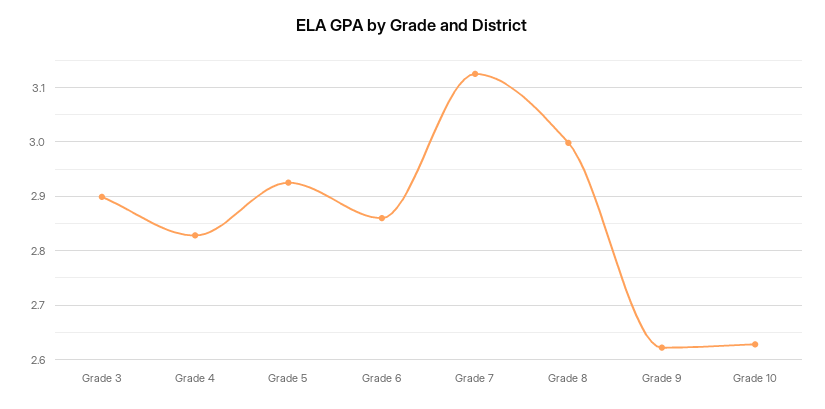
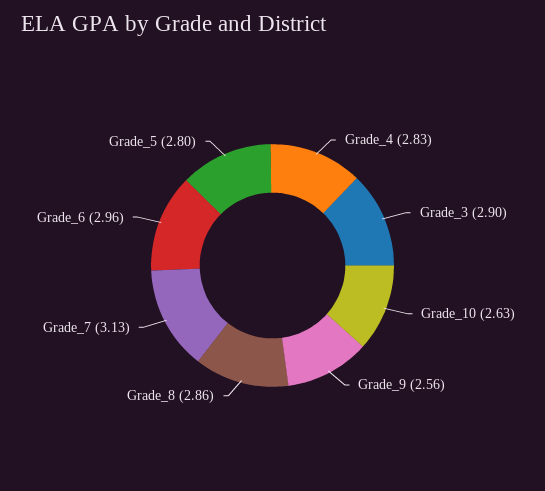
  {
    "Grade 3": 2.9,
    "Grade 4": 2.83,
-   "Grade 5": 2.92,
+   "Grade 5": 2.8,
-   "Grade 6": 2.86,
+   "Grade 6": 2.96,
    "Grade 7": 3.13,
-   "Grade 8": 3,
+   "Grade 8": 2.86,
-   "Grade 9": 2.62,
+   "Grade 9": 2.56,
    "Grade 10": 2.63
  }

